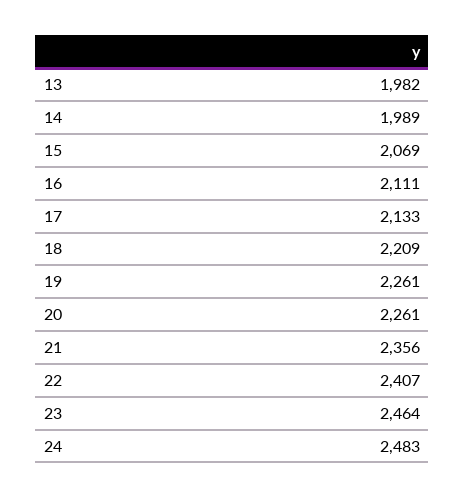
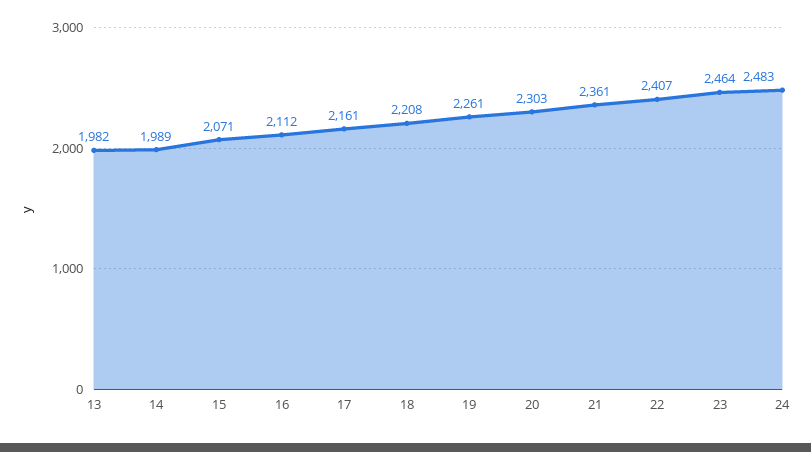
  {
    "13": 1982,
    "14": 1989,
-   "15": 2069,
+   "15": 2071,
-   "16": 2111,
+   "16": 2112,
-   "17": 2133,
+   "17": 2161,
-   "18": 2209,
+   "18": 2208,
    "19": 2261,
-   "20": 2261,
+   "20": 2303,
-   "21": 2356,
+   "21": 2361,
    "22": 2407,
    "23": 2464,
    "24": 2483
  }

